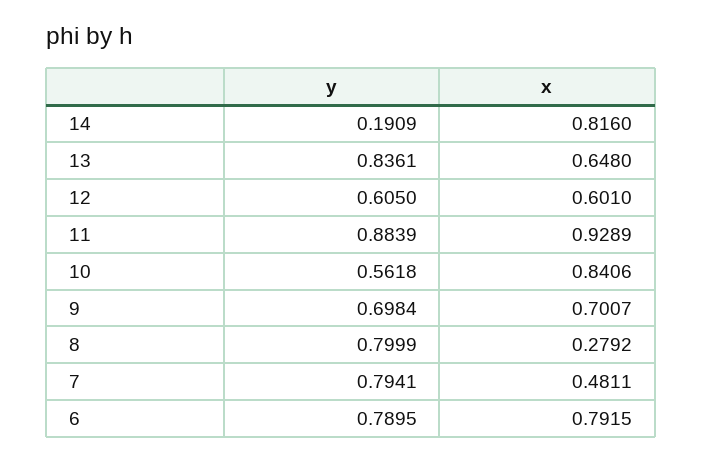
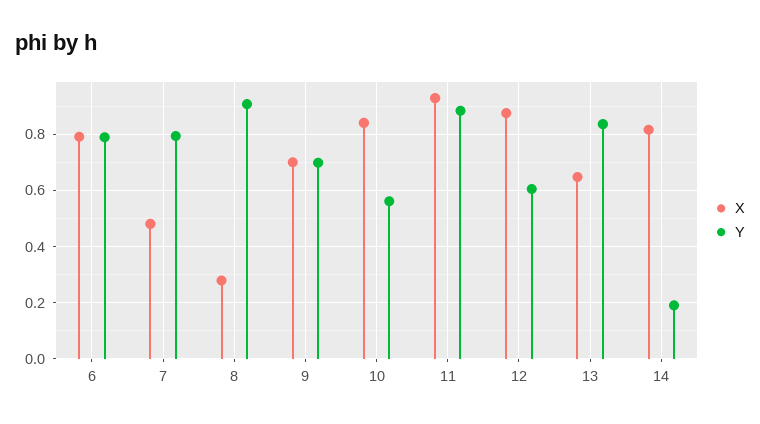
  {
    "y": {
      "14": 0.1909,
      "13": 0.8361,
      "12": 0.605,
      "11": 0.8839,
      "10": 0.5618,
      "9": 0.6984,
-     "8": 0.7999,
+     "8": 0.9,
      "7": 0.7941,
      "6": 0.7895
    },
    "x": {
      "14": 0.816,
      "13": 0.648,
-     "12": 0.601,
+     "12": 0.875,
      "11": 0.9289,
      "10": 0.8406,
      "9": 0.7007,
      "8": 0.2792,
      "7": 0.4811,
      "6": 0.7915
    }
  }

